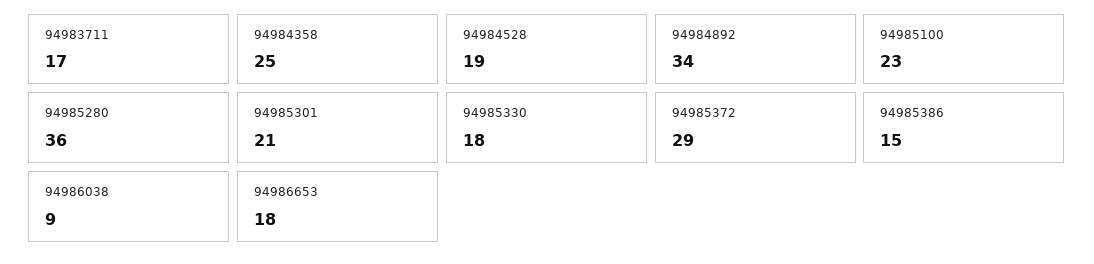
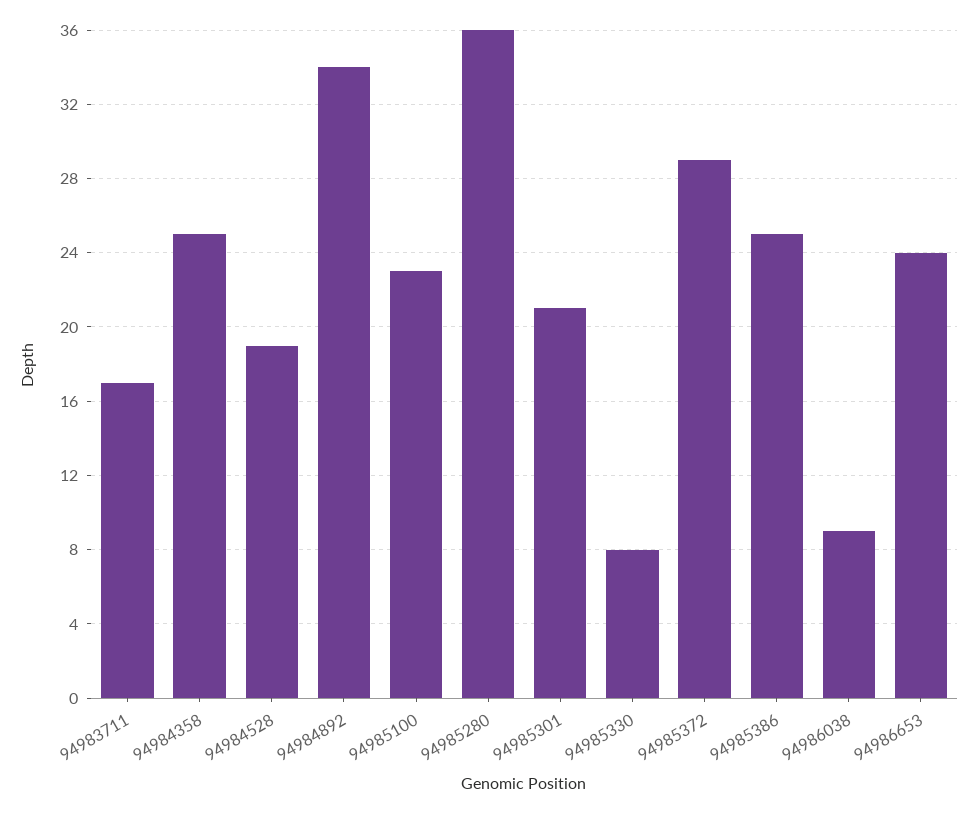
  {
    "94983711": 17,
    "94984358": 25,
    "94984528": 19,
    "94984892": 34,
    "94985100": 23,
    "94985280": 36,
    "94985301": 21,
-   "94985330": 18,
+   "94985330": 8,
    "94985372": 29,
-   "94985386": 15,
+   "94985386": 25,
    "94986038": 9,
-   "94986653": 18
+   "94986653": 24
  }

